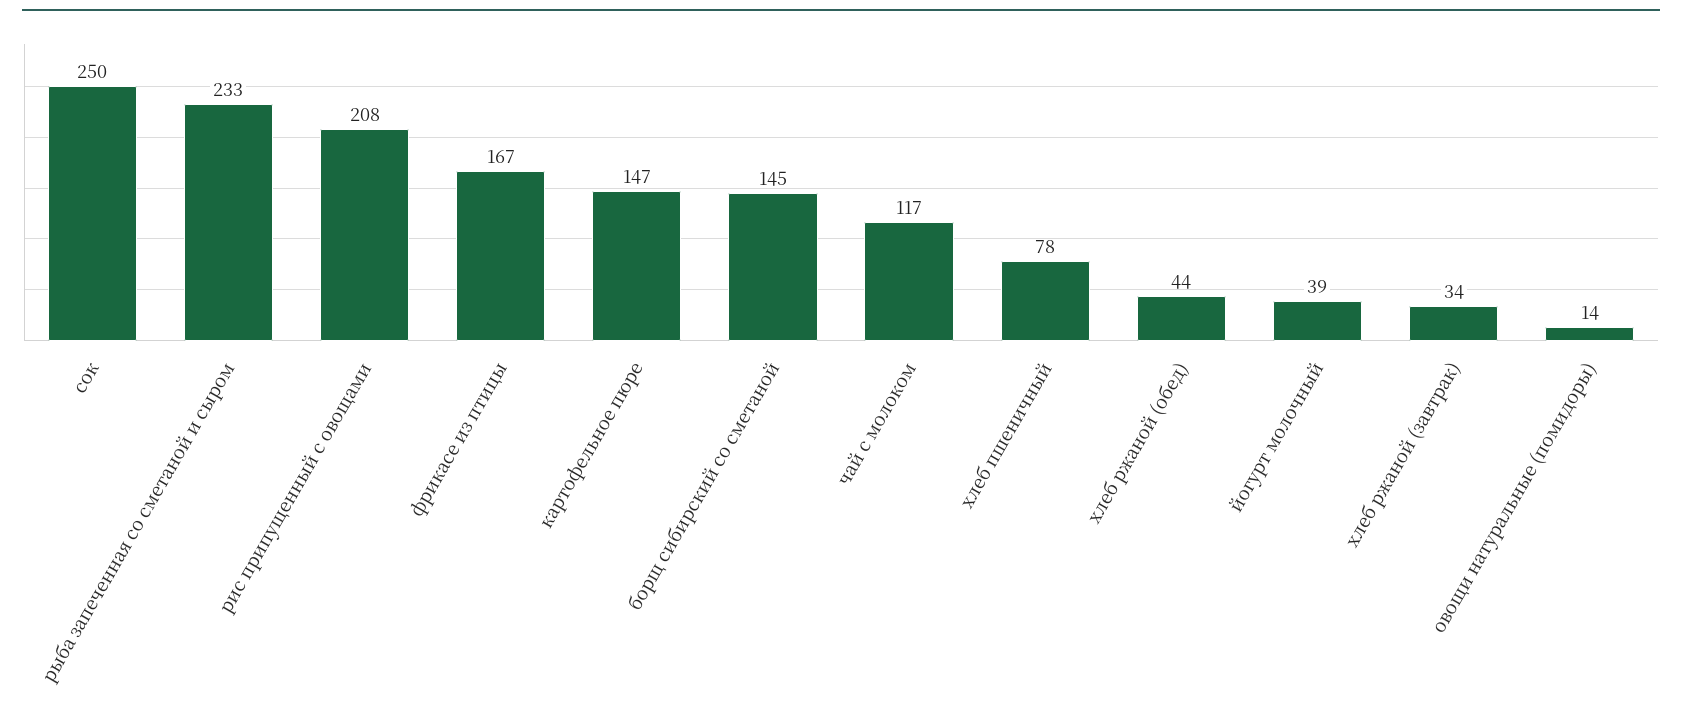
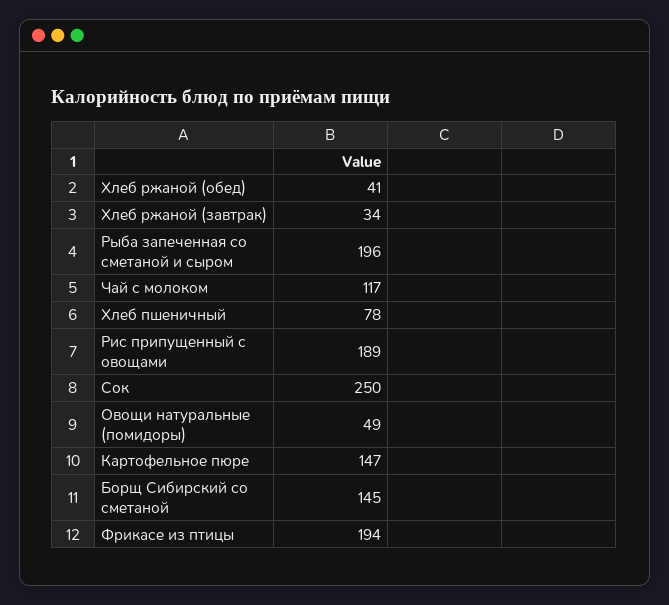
  {
    "сок": 250,
-   "рыба запеченная со сметаной и сыром": 233,
+   "рыба запеченная со сметаной и сыром": 196,
-   "рис припущенный с овощами": 208,
+   "рис припущенный с овощами": 189,
-   "фрикасе из птицы": 167,
+   "фрикасе из птицы": 194,
    "картофельное пюре": 147,
    "борщ сибирский со сметаной": 145,
    "чай с молоком": 117,
    "хлеб пшеничный": 78,
-   "хлеб ржаной (обед)": 44,
+   "хлеб ржаной (обед)": 41,
-   "йогурт молочный": 39,
    "хлеб ржаной (завтрак)": 34,
-   "овощи натуральные (помидоры)": 14
+   "овощи натуральные (помидоры)": 49
  }

